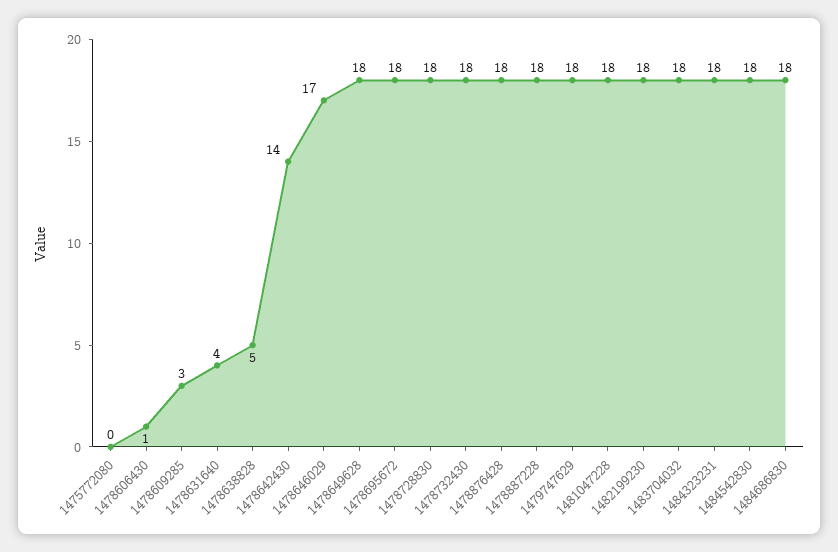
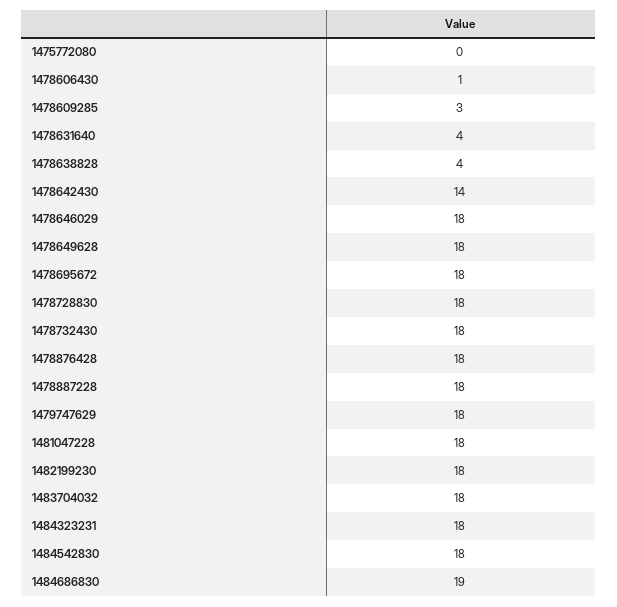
  {
    "1475772080": 0,
    "1478606430": 1,
    "1478609285": 3,
    "1478631640": 4,
-   "1478638828": 5,
+   "1478638828": 4,
    "1478642430": 14,
-   "1478646029": 17,
+   "1478646029": 18,
    "1478649628": 18,
    "1478695672": 18,
    "1478728830": 18,
    "1478732430": 18,
    "1478876428": 18,
    "1478887228": 18,
    "1479747629": 18,
    "1481047228": 18,
    "1482199230": 18,
    "1483704032": 18,
    "1484323231": 18,
    "1484542830": 18,
-   "1484686830": 18
+   "1484686830": 19
  }

